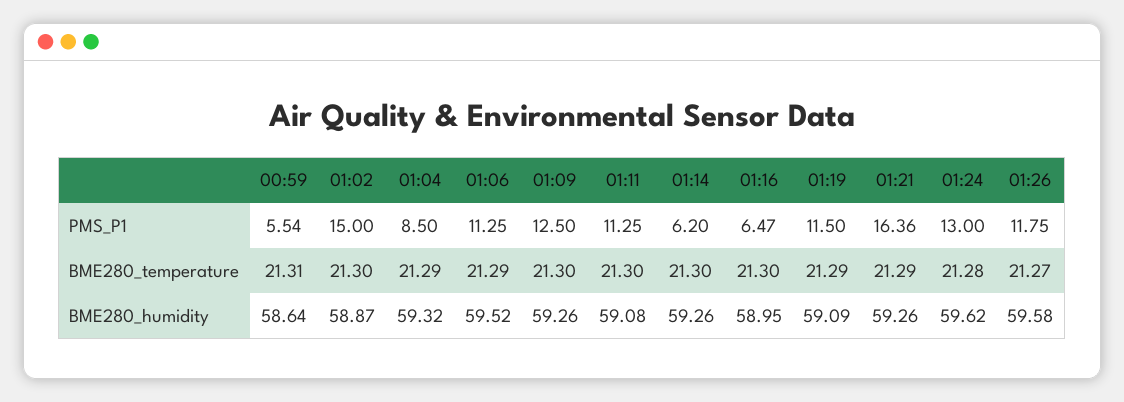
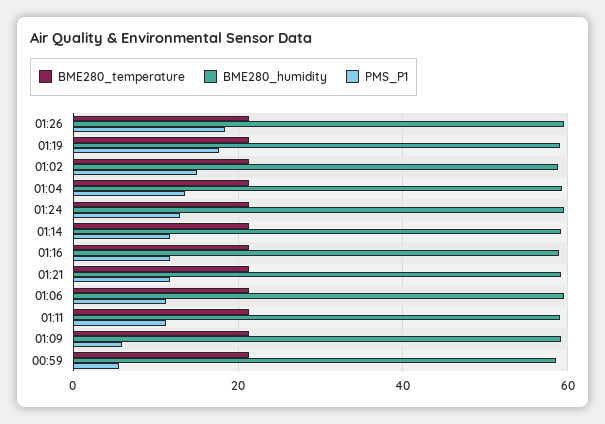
  {
    "PMS_P1": {
      "00:59": 5.54,
      "01:02": 15,
-     "01:04": 8.5,
+     "01:04": 14,
      "01:06": 11.25,
-     "01:09": 12.5,
+     "01:09": 6,
      "01:11": 11.25,
-     "01:14": 6.2,
+     "01:14": 12,
-     "01:16": 6.47,
+     "01:16": 12,
-     "01:19": 11.5,
+     "01:19": 18,
-     "01:21": 16.36,
+     "01:21": 12,
      "01:24": 13,
-     "01:26": 11.75
+     "01:26": 18
    },
    "BME280_temperature": {
      "00:59": 21.31,
      "01:02": 21.3,
      "01:04": 21.29,
      "01:06": 21.29,
      "01:09": 21.3,
      "01:11": 21.3,
      "01:14": 21.3,
      "01:16": 21.3,
      "01:19": 21.29,
      "01:21": 21.29,
      "01:24": 21.28,
      "01:26": 21.27
    },
    "BME280_humidity": {
      "00:59": 58.64,
      "01:02": 58.87,
      "01:04": 59.32,
      "01:06": 59.52,
      "01:09": 59.26,
      "01:11": 59.08,
      "01:14": 59.26,
      "01:16": 58.95,
      "01:19": 59.09,
      "01:21": 59.26,
      "01:24": 59.62,
      "01:26": 59.58
    }
  }

